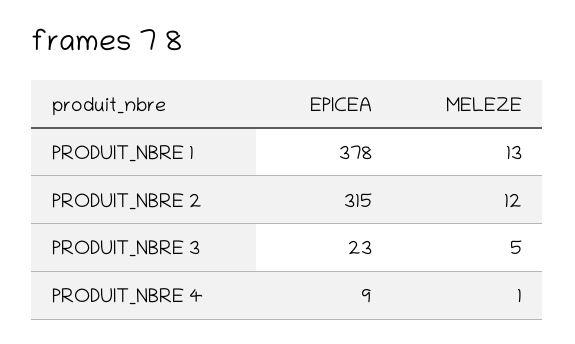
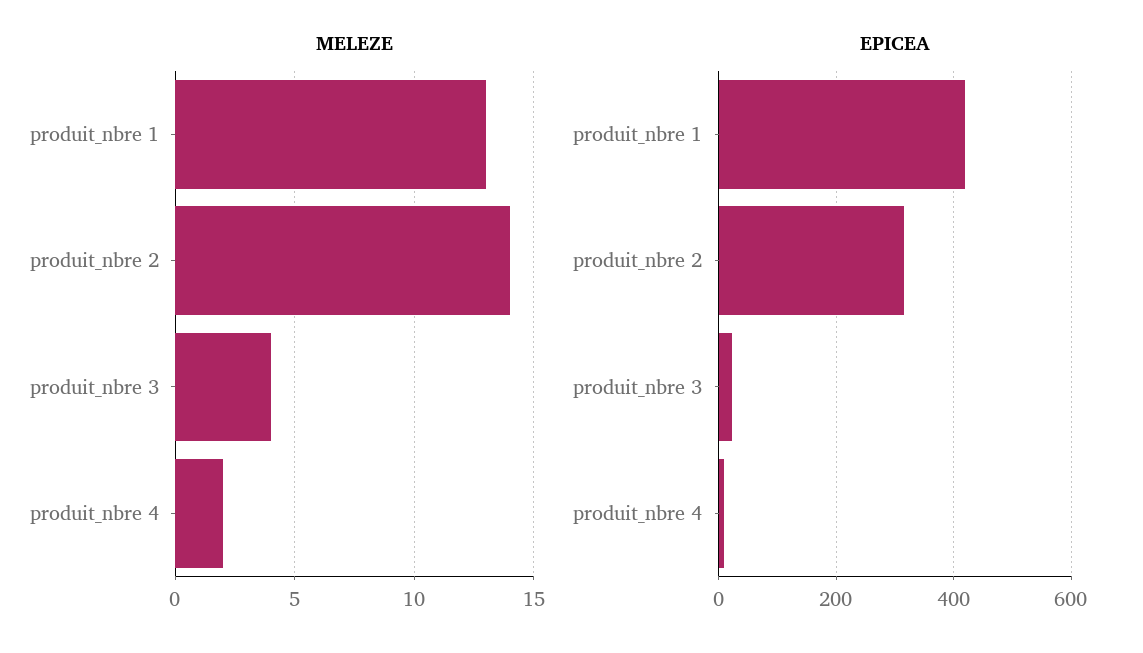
  {
    "EPICEA": {
-     "PRODUIT_NBRE 1": 378,
+     "PRODUIT_NBRE 1": 420,
      "PRODUIT_NBRE 2": 315,
      "PRODUIT_NBRE 3": 23,
      "PRODUIT_NBRE 4": 9
    },
    "MELEZE": {
      "PRODUIT_NBRE 1": 13,
-     "PRODUIT_NBRE 2": 12,
+     "PRODUIT_NBRE 2": 14,
-     "PRODUIT_NBRE 3": 5,
+     "PRODUIT_NBRE 3": 4,
-     "PRODUIT_NBRE 4": 1
+     "PRODUIT_NBRE 4": 2
    }
  }

